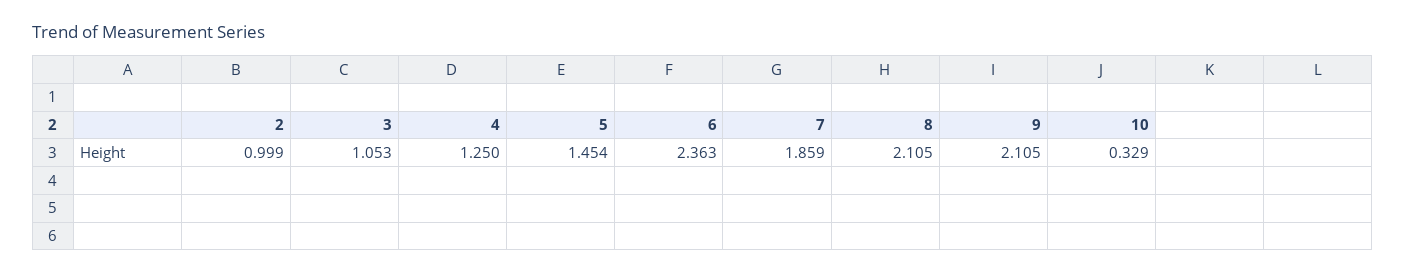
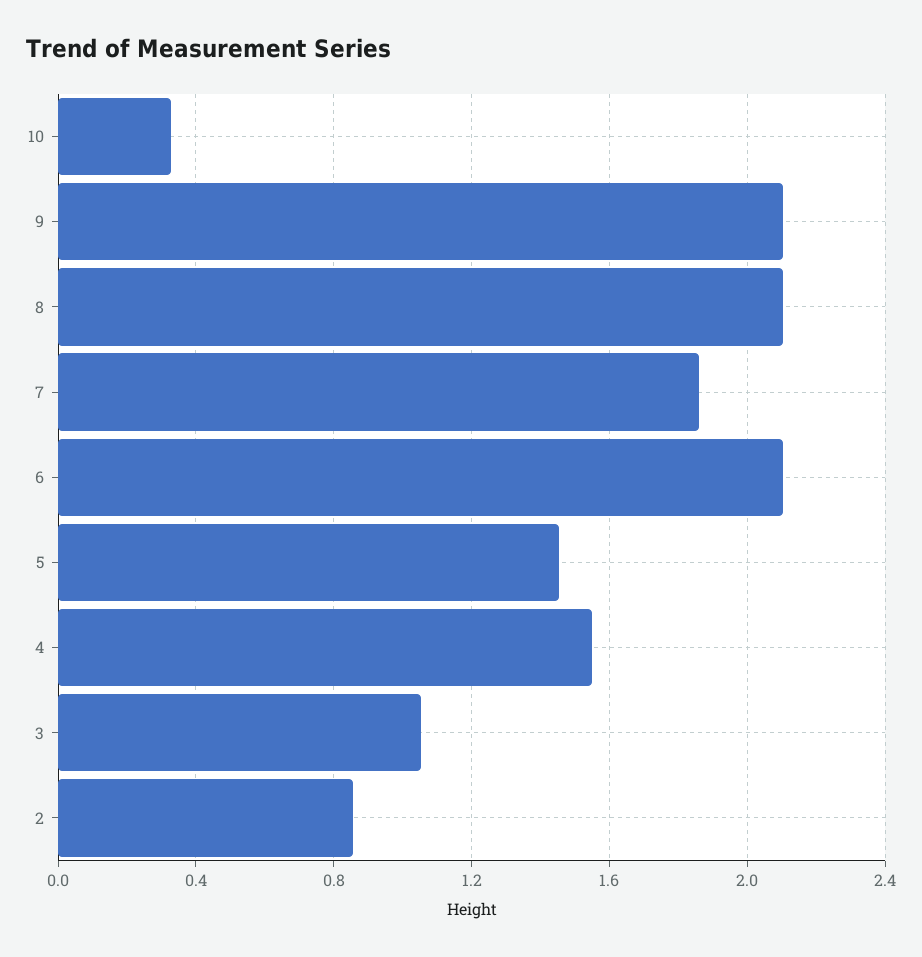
  {
-   "2": 0.999,
+   "2": 0.85,
    "3": 1.053,
-   "4": 1.25,
+   "4": 1.55,
    "5": 1.454,
-   "6": 2.363,
+   "6": 2.1,
    "7": 1.859,
    "8": 2.105,
    "9": 2.105,
    "10": 0.329
  }

